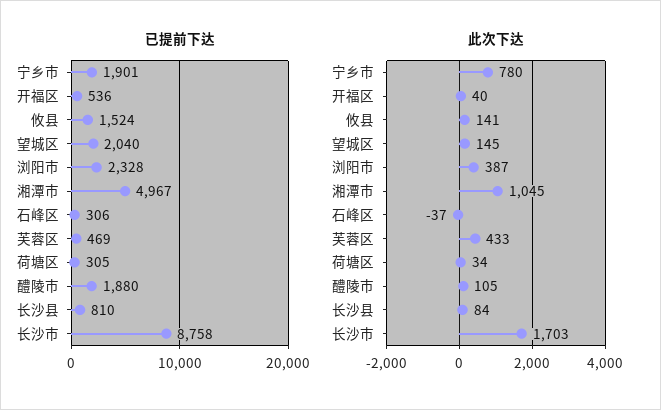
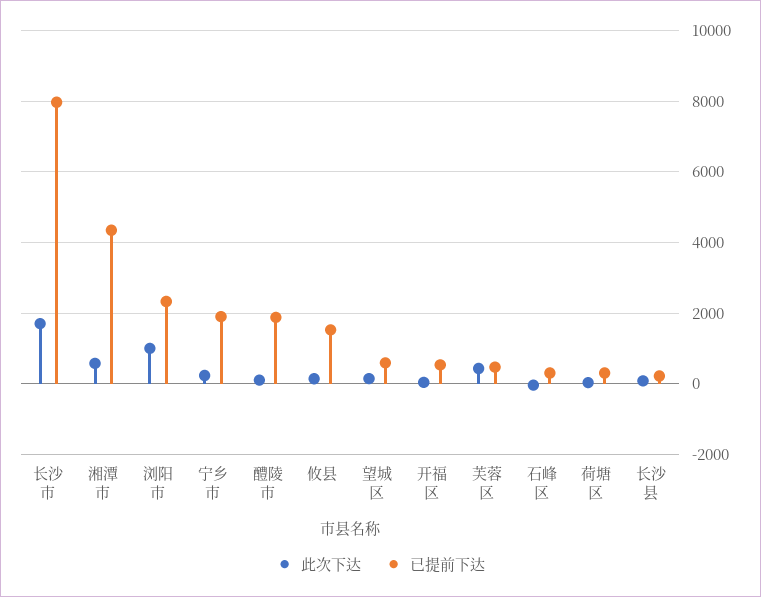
  {
    "已提前下达": {
      "宁乡市": 1901,
      "开福区": 536,
      "攸县": 1524,
-     "望城区": 2040,
+     "望城区": 600,
      "浏阳市": 2328,
-     "湘潭市": 4967,
+     "湘潭市": 4400,
      "石峰区": 306,
      "芙蓉区": 469,
      "荷塘区": 305,
      "醴陵市": 1880,
-     "长沙县": 810,
+     "长沙县": 200,
-     "长沙市": 8758
+     "长沙市": 8000
    },
    "此次下达": {
-     "宁乡市": 780,
+     "宁乡市": 200,
      "开福区": 40,
      "攸县": 141,
      "望城区": 145,
-     "浏阳市": 387,
+     "浏阳市": 1000,
-     "湘潭市": 1045,
+     "湘潭市": 600,
      "石峰区": -37,
      "芙蓉区": 433,
      "荷塘区": 34,
      "醴陵市": 105,
      "长沙县": 84,
      "长沙市": 1703
    }
  }

